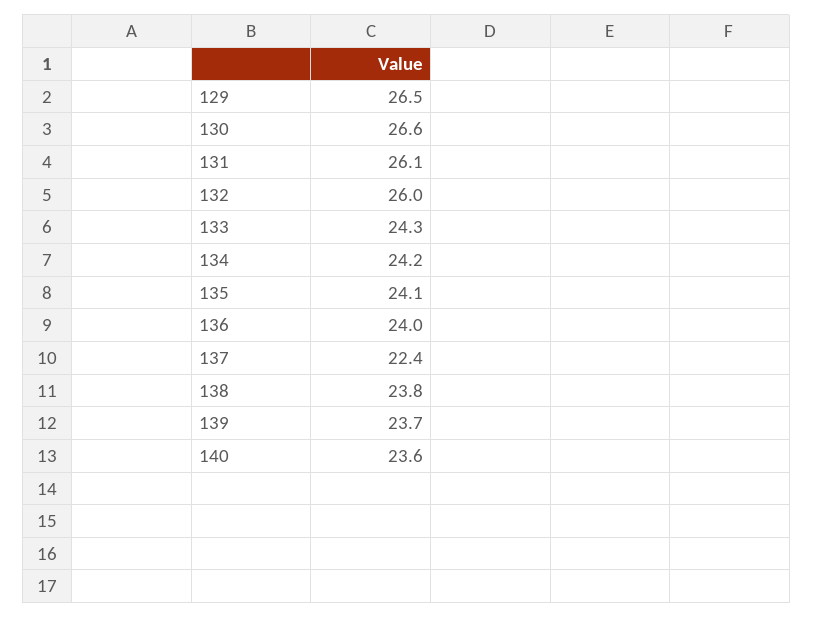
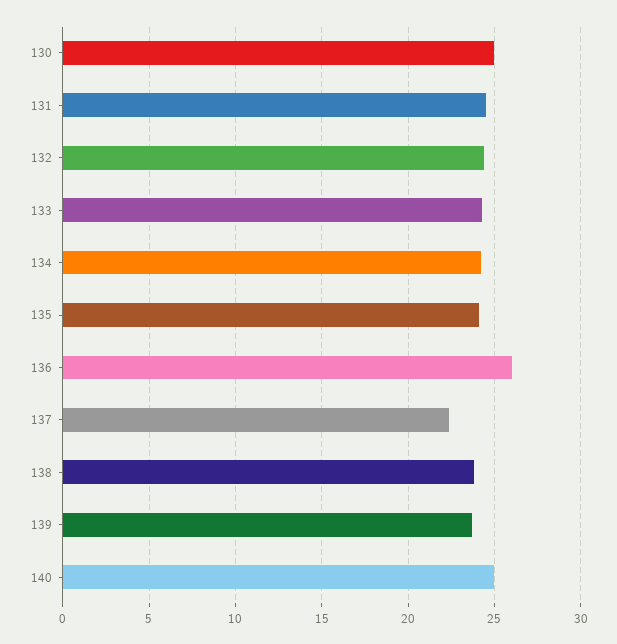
  {
-   "129": 26.5,
-   "130": 26.6,
+   "130": 25,
-   "131": 26.1,
+   "131": 24.5,
-   "132": 26,
+   "132": 24.5,
    "133": 24.3,
    "134": 24.2,
    "135": 24.1,
-   "136": 24,
+   "136": 26,
    "137": 22.4,
    "138": 23.8,
    "139": 23.7,
-   "140": 23.6
+   "140": 25
  }

